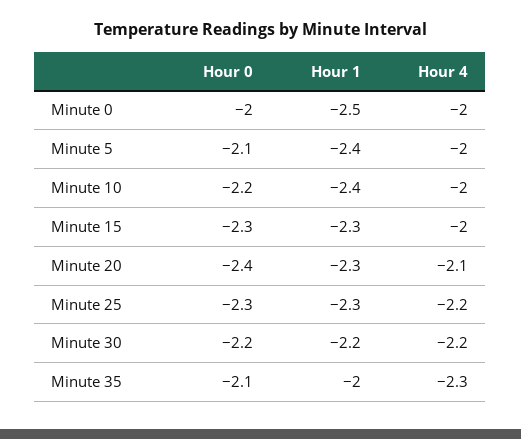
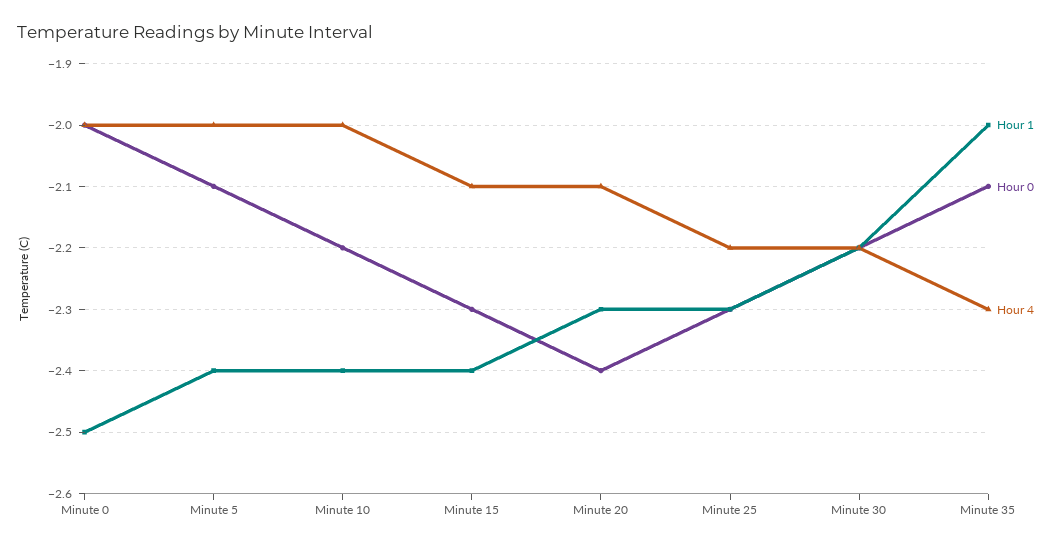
  {
    "Hour 0": {
      "Minute 0": -2,
      "Minute 5": -2.1,
      "Minute 10": -2.2,
      "Minute 15": -2.3,
      "Minute 20": -2.4,
      "Minute 25": -2.3,
      "Minute 30": -2.2,
      "Minute 35": -2.1
    },
    "Hour 1": {
      "Minute 0": -2.5,
      "Minute 5": -2.4,
      "Minute 10": -2.4,
-     "Minute 15": -2.3,
+     "Minute 15": -2.4,
      "Minute 20": -2.3,
      "Minute 25": -2.3,
      "Minute 30": -2.2,
      "Minute 35": -2
    },
    "Hour 4": {
      "Minute 0": -2,
      "Minute 5": -2,
      "Minute 10": -2,
-     "Minute 15": -2,
+     "Minute 15": -2.1,
      "Minute 20": -2.1,
      "Minute 25": -2.2,
      "Minute 30": -2.2,
      "Minute 35": -2.3
    }
  }

